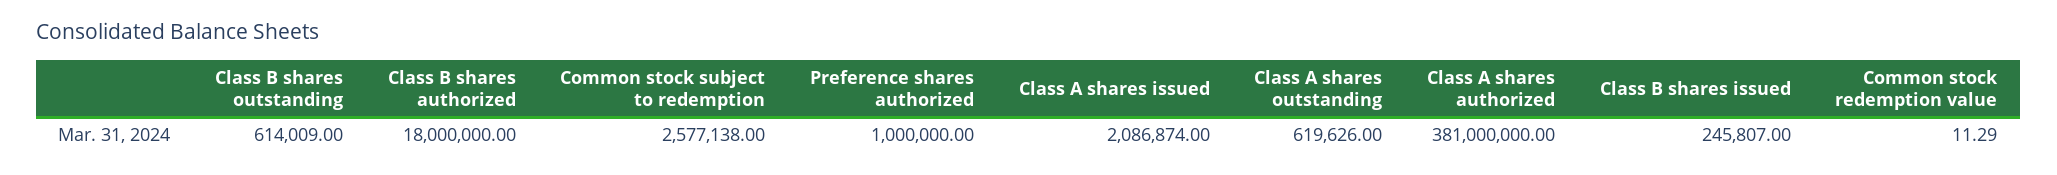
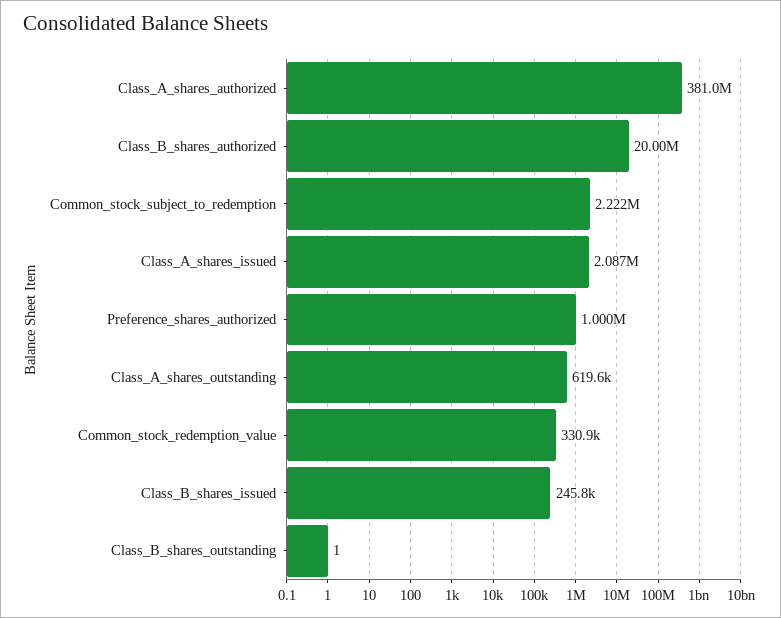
  {
-   "Class B shares outstanding": 614009,
+   "Class B shares outstanding": 1,
-   "Class B shares authorized": 18000000,
+   "Class B shares authorized": 20000000,
-   "Common stock subject to redemption": 2577138,
+   "Common stock subject to redemption": 2222000,
    "Preference shares authorized": 1000000,
    "Class A shares issued": 2086874,
    "Class A shares outstanding": 619626,
    "Class A shares authorized": 381000000,
    "Class B shares issued": 245807,
-   "Common stock redemption value": 11.29
+   "Common stock redemption value": 330900
  }

